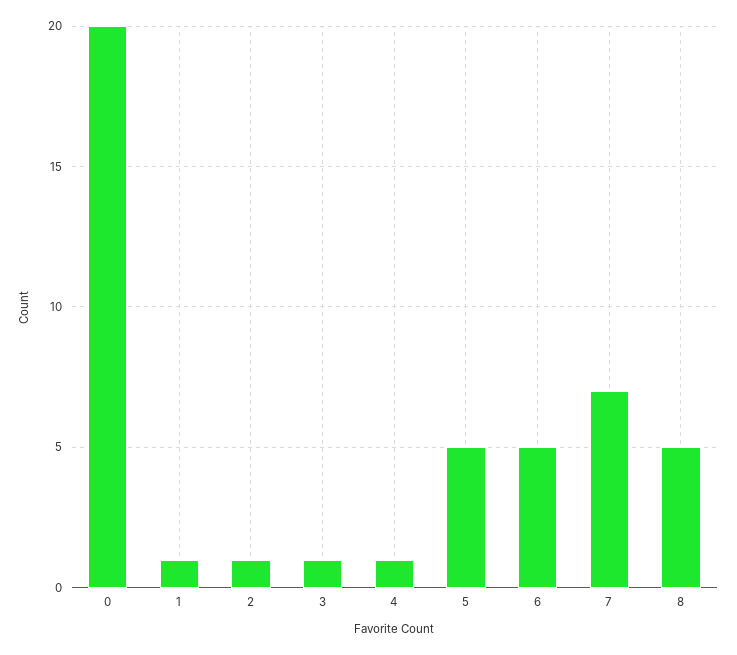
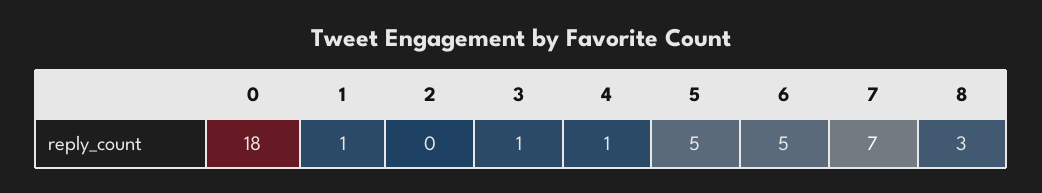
  {
-   "0": 20,
+   "0": 18,
    "1": 1,
-   "2": 1,
+   "2": 0,
    "3": 1,
    "4": 1,
    "5": 5,
    "6": 5,
    "7": 7,
-   "8": 5
+   "8": 3
  }

